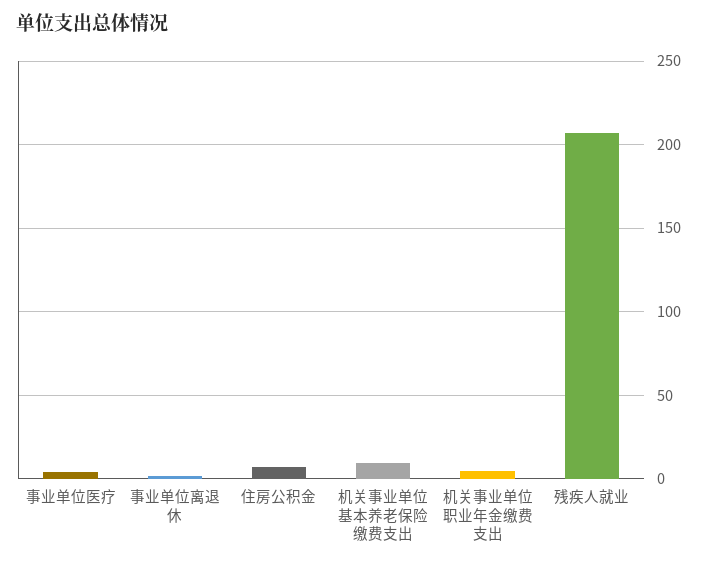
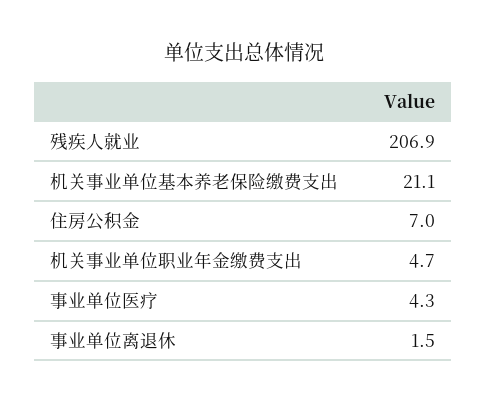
  {
    "事业单位医疗": 4.3,
    "事业单位离退休": 1.5,
    "住房公积金": 7,
-   "机关事业单位基本养老保险缴费支出": 10,
+   "机关事业单位基本养老保险缴费支出": 21.1,
    "机关事业单位职业年金缴费支出": 4.7,
    "残疾人就业": 206.9
  }

